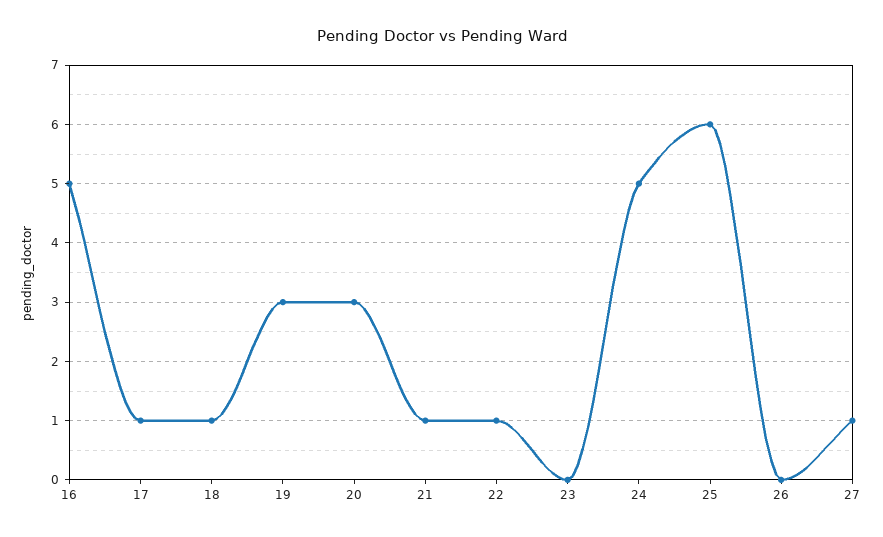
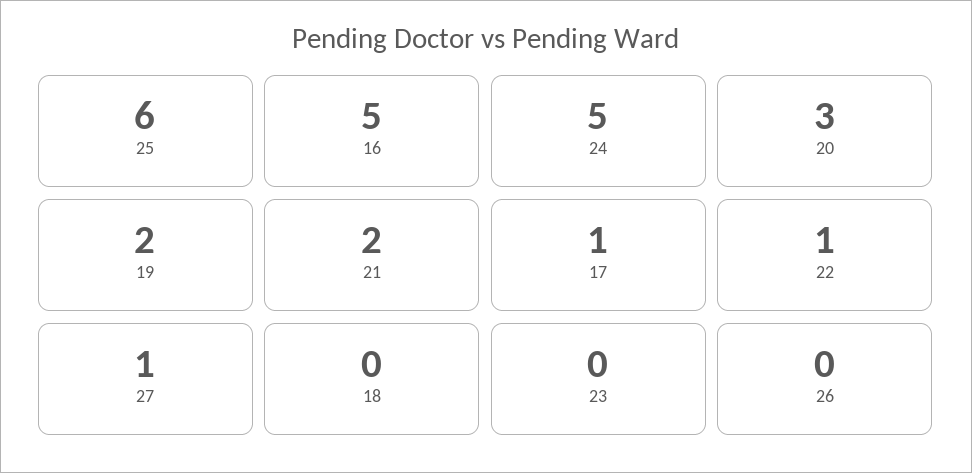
  {
    "16": 5,
    "17": 1,
-   "18": 1,
+   "18": 0,
-   "19": 3,
+   "19": 2,
    "20": 3,
-   "21": 1,
+   "21": 2,
    "22": 1,
    "23": 0,
    "24": 5,
    "25": 6,
    "26": 0,
    "27": 1
  }

